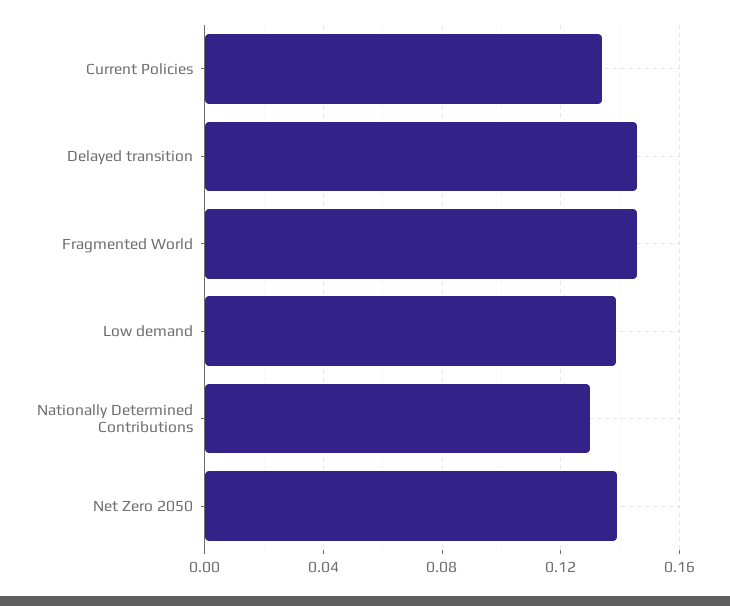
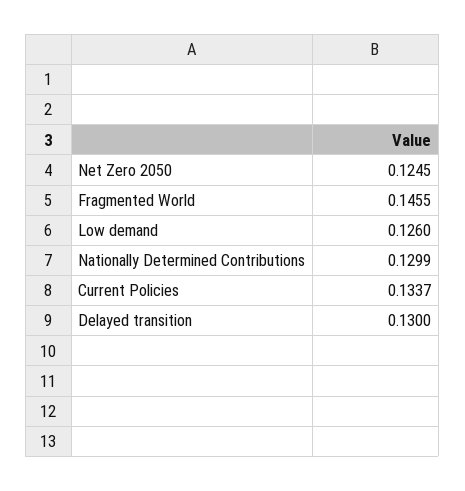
  {
    "Current Policies": 0.1337,
-   "Delayed transition": 0.145,
+   "Delayed transition": 0.13,
    "Fragmented World": 0.1455,
-   "Low demand": 0.14,
+   "Low demand": 0.126,
    "Nationally Determined Contributions": 0.1299,
-   "Net Zero 2050": 0.14
+   "Net Zero 2050": 0.1245
  }

